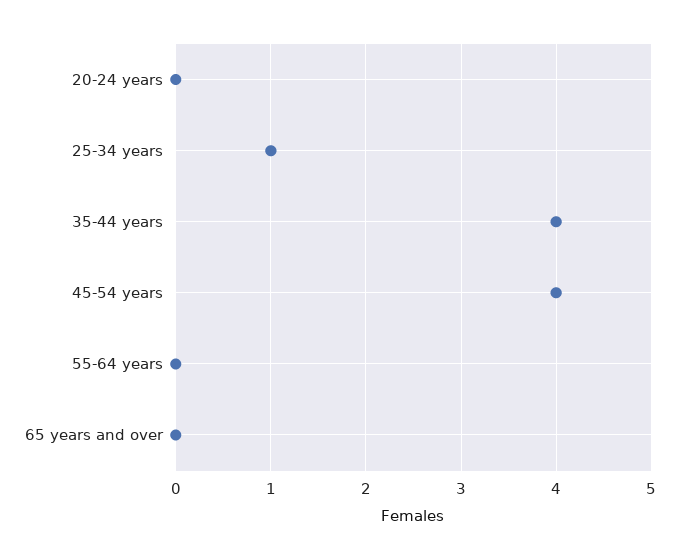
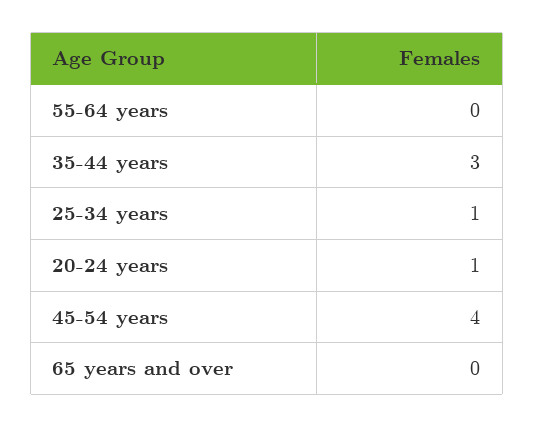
  {
-   "20-24 years": 0,
+   "20-24 years": 1,
    "25-34 years": 1,
-   "35-44 years": 4,
+   "35-44 years": 3,
    "45-54 years": 4,
    "55-64 years": 0,
    "65 years and over": 0
  }

